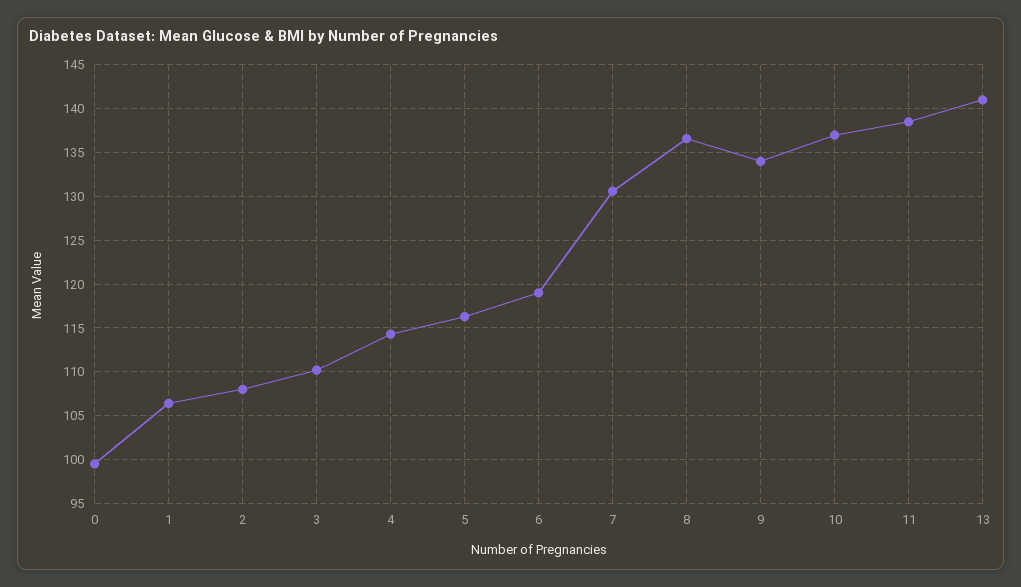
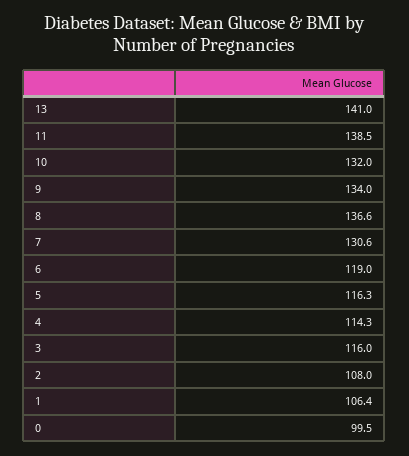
  {
    "0": 99.5,
    "1": 106.4,
    "2": 108,
-   "3": 110,
+   "3": 116,
    "4": 114.3,
    "5": 116.3,
    "6": 119,
    "7": 130.6,
    "8": 136.6,
    "9": 134,
-   "10": 137,
+   "10": 132,
    "11": 138.5,
    "13": 141
  }

